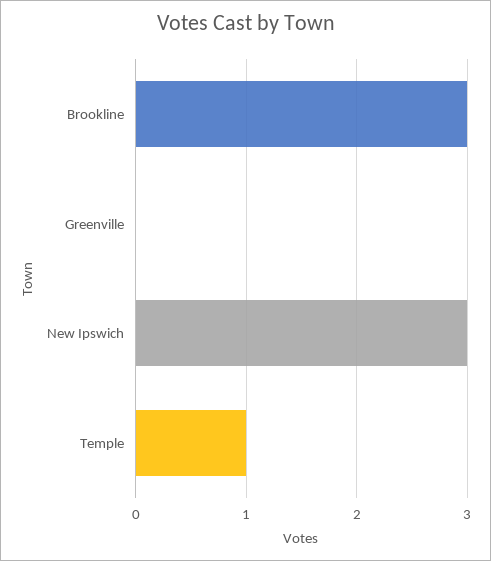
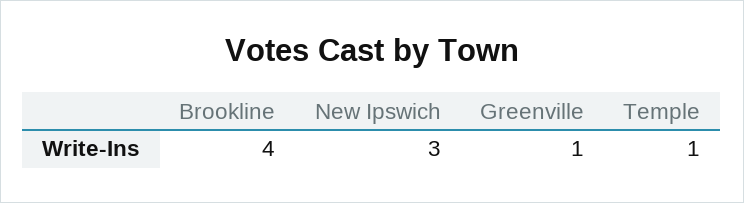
  {
-   "Brookline": 3,
+   "Brookline": 4,
-   "Greenville": 0,
+   "Greenville": 1,
    "New Ipswich": 3,
    "Temple": 1
  }

